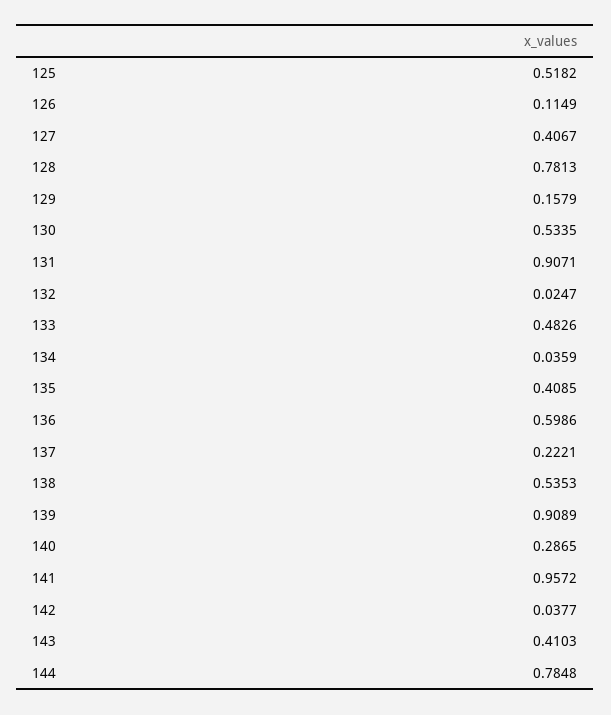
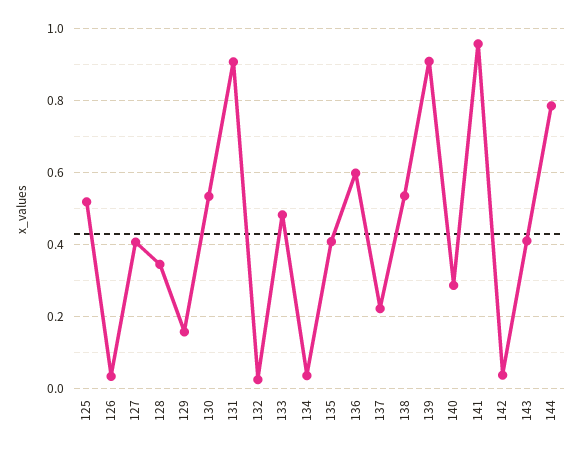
  {
    "125": 0.5182,
-   "126": 0.1149,
+   "126": 0.04,
    "127": 0.4067,
-   "128": 0.7813,
+   "128": 0.34,
    "129": 0.1579,
    "130": 0.5335,
    "131": 0.9071,
    "132": 0.0247,
    "133": 0.4826,
    "134": 0.0359,
    "135": 0.4085,
    "136": 0.5986,
    "137": 0.2221,
    "138": 0.5353,
    "139": 0.9089,
    "140": 0.2865,
    "141": 0.9572,
    "142": 0.0377,
    "143": 0.4103,
    "144": 0.7848
  }

